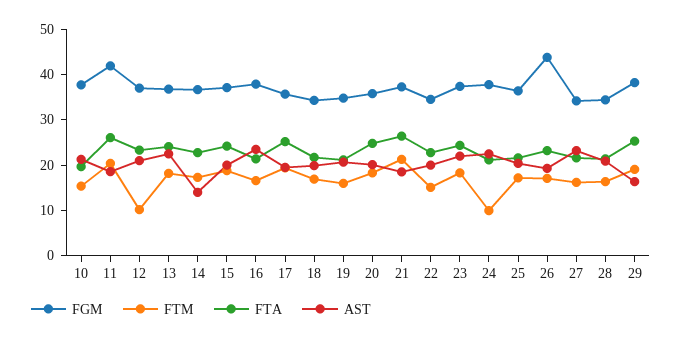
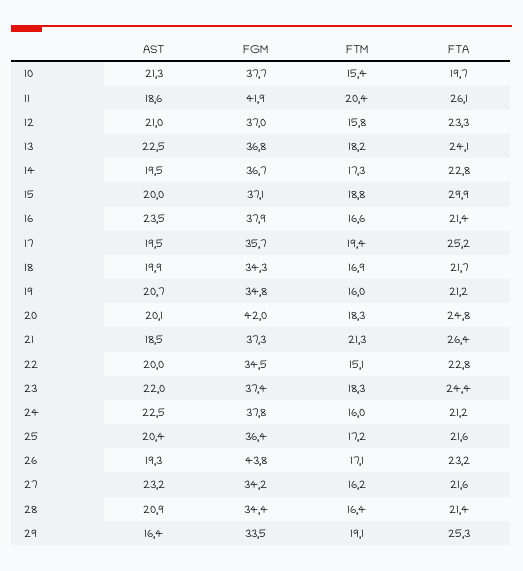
  {
    "FGM": {
      "10": 37.7,
      "11": 41.9,
      "12": 37,
      "13": 36.8,
      "14": 36.7,
      "15": 37.1,
      "16": 37.9,
      "17": 35.7,
      "18": 34.3,
      "19": 34.8,
-     "20": 36,
+     "20": 42,
      "21": 37.3,
      "22": 34.5,
      "23": 37.4,
      "24": 37.8,
      "25": 36.4,
      "26": 43.8,
      "27": 34.2,
      "28": 34.4,
-     "29": 38
+     "29": 33.5
    },
    "FTM": {
      "10": 15.4,
      "11": 20.4,
-     "12": 10,
+     "12": 15.8,
      "13": 18.2,
      "14": 17.3,
      "15": 18.8,
      "16": 16.6,
      "17": 19.4,
      "18": 16.9,
      "19": 16,
      "20": 18.3,
      "21": 21.3,
      "22": 15.1,
      "23": 18.3,
-     "24": 10,
+     "24": 16,
      "25": 17.2,
      "26": 17.1,
      "27": 16.2,
      "28": 16.4,
      "29": 19.1
    },
    "FTA": {
      "10": 19.7,
      "11": 26.1,
      "12": 23.3,
      "13": 24.1,
      "14": 22.8,
-     "15": 24,
+     "15": 29.9,
      "16": 21.4,
      "17": 25.2,
      "18": 21.7,
      "19": 21.2,
      "20": 24.8,
      "21": 26.4,
      "22": 22.8,
      "23": 24.4,
      "24": 21.2,
      "25": 21.6,
      "26": 23.2,
      "27": 21.6,
      "28": 21.4,
      "29": 25.3
    },
    "AST": {
      "10": 21.3,
      "11": 18.6,
      "12": 21,
      "13": 22.5,
-     "14": 14,
+     "14": 19.5,
      "15": 20,
      "16": 23.5,
      "17": 19.5,
      "18": 19.9,
      "19": 20.7,
      "20": 20.1,
      "21": 18.5,
      "22": 20,
      "23": 22,
      "24": 22.5,
      "25": 20.4,
      "26": 19.3,
      "27": 23.2,
      "28": 20.9,
      "29": 16.4
    }
  }

